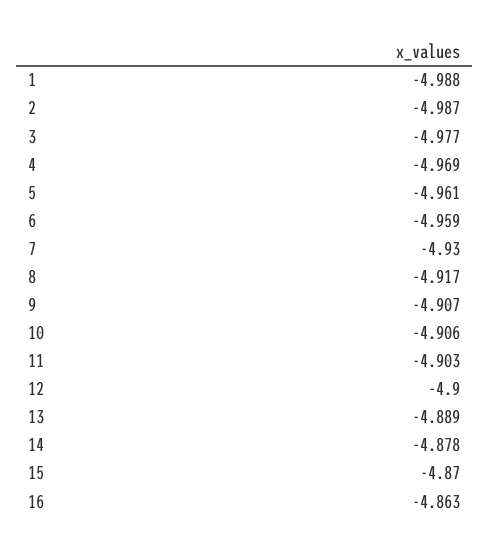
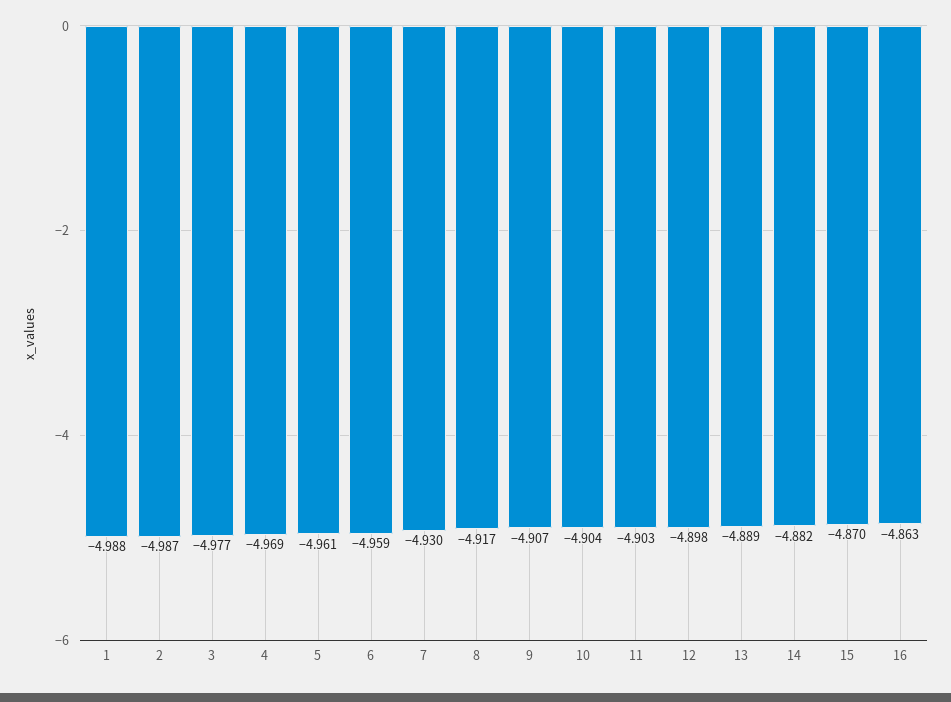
  {
    "1": -4.988,
    "2": -4.987,
    "3": -4.977,
    "4": -4.969,
    "5": -4.961,
    "6": -4.959,
    "7": -4.93,
    "8": -4.917,
    "9": -4.907,
-   "10": -4.906,
+   "10": -4.904,
    "11": -4.903,
-   "12": -4.9,
+   "12": -4.898,
    "13": -4.889,
-   "14": -4.878,
+   "14": -4.882,
    "15": -4.87,
    "16": -4.863
  }

